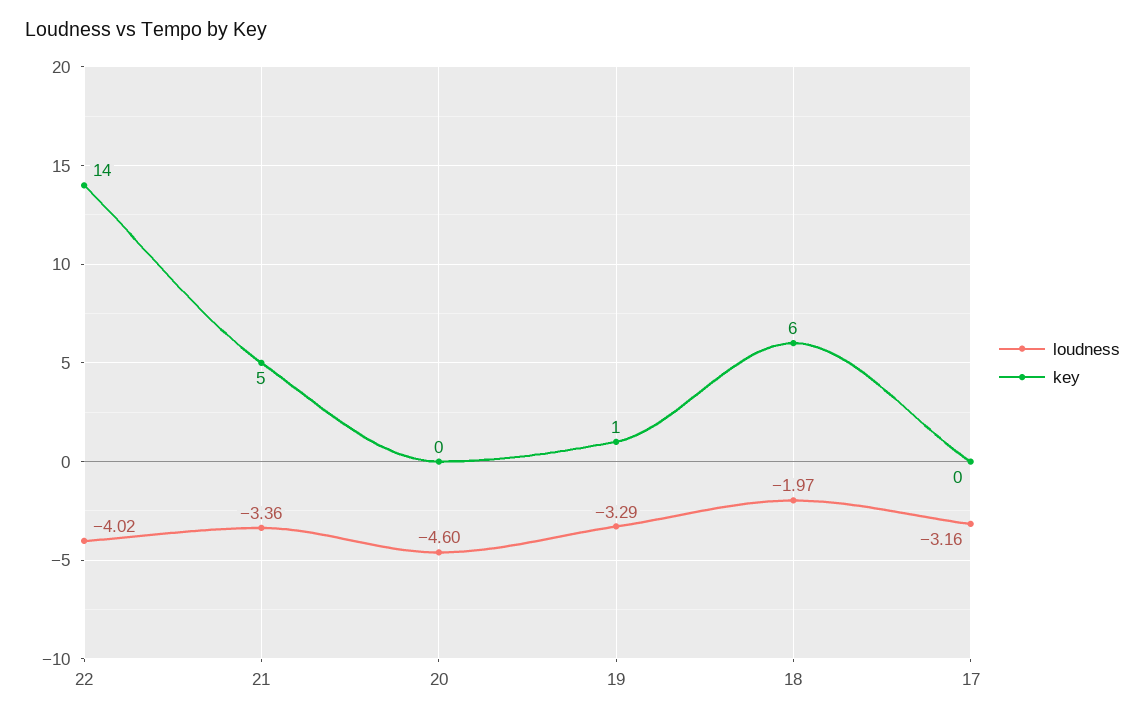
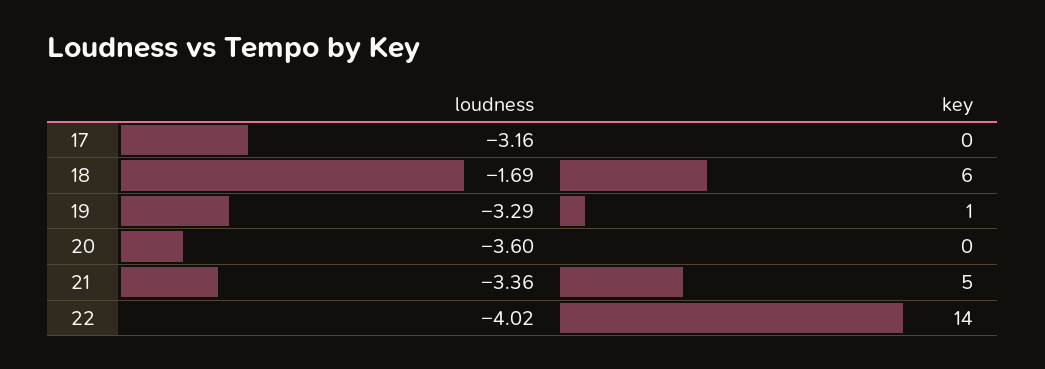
  {
    "loudness": {
      "22": -4.02,
      "21": -3.36,
-     "20": -4.6,
+     "20": -3.6,
      "19": -3.29,
-     "18": -1.97,
+     "18": -1.69,
      "17": -3.16
    },
    "key": {
      "22": 14,
      "21": 5,
      "20": 0,
      "19": 1,
      "18": 6,
      "17": 0
    }
  }

